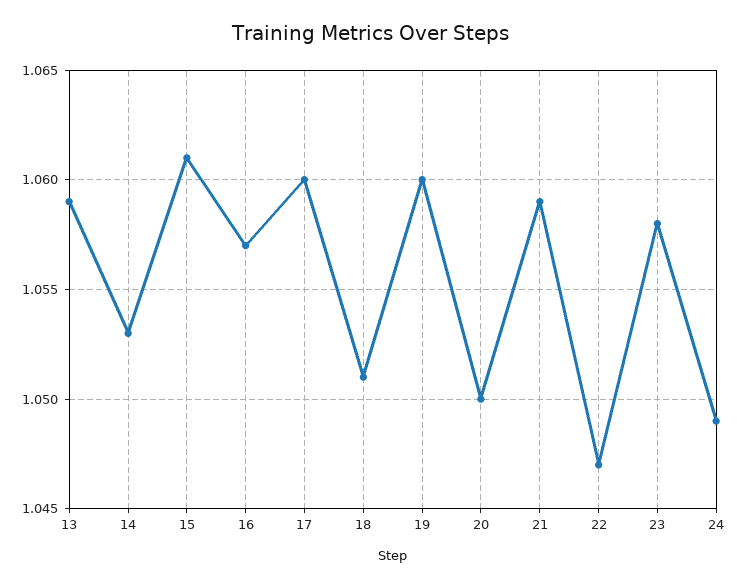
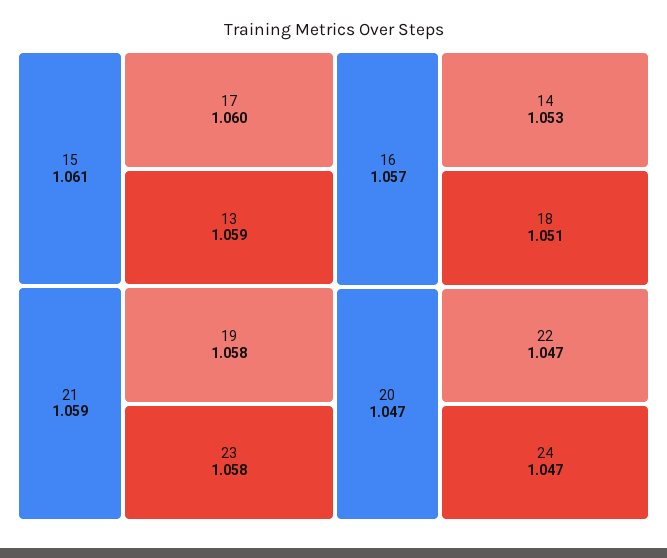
  {
    "13": 1.059,
    "14": 1.053,
    "15": 1.061,
    "16": 1.057,
    "17": 1.06,
    "18": 1.051,
-   "19": 1.06,
+   "19": 1.058,
-   "20": 1.05,
+   "20": 1.047,
    "21": 1.059,
    "22": 1.047,
    "23": 1.058,
-   "24": 1.049
+   "24": 1.047
  }

